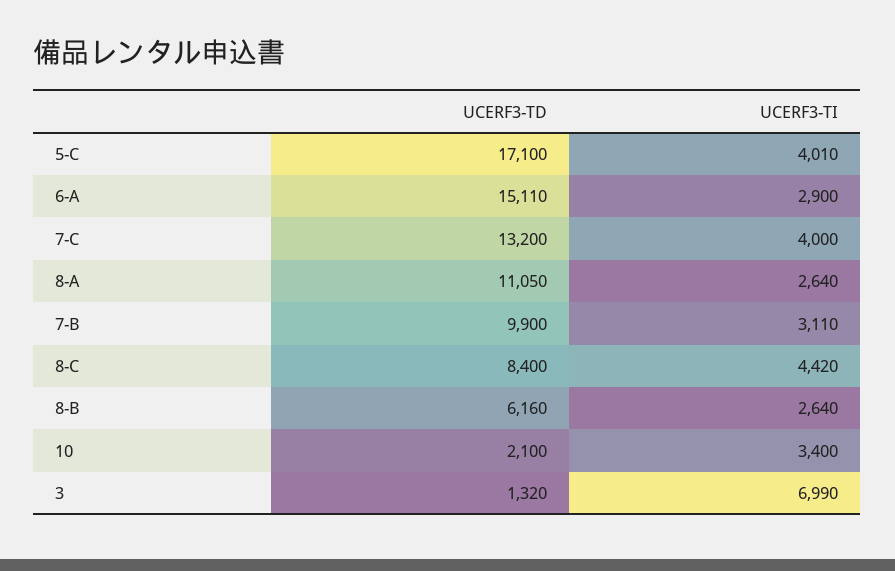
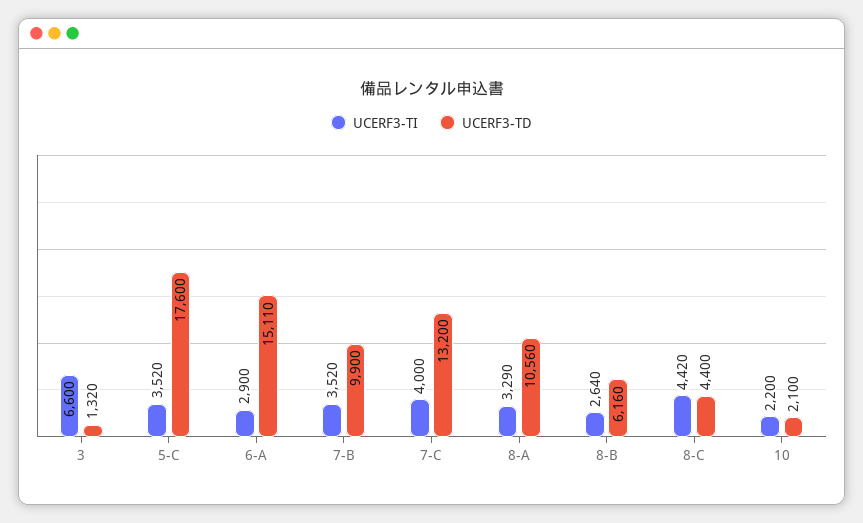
  {
    "UCERF3-TD": {
-     "5-C": 17100,
+     "5-C": 17600,
      "6-A": 15110,
      "7-C": 13200,
-     "8-A": 11050,
+     "8-A": 10560,
      "7-B": 9900,
-     "8-C": 8400,
+     "8-C": 4400,
      "8-B": 6160,
      "10": 2100,
      "3": 1320
    },
    "UCERF3-TI": {
-     "5-C": 4010,
+     "5-C": 3520,
      "6-A": 2900,
      "7-C": 4000,
-     "8-A": 2640,
+     "8-A": 3290,
-     "7-B": 3110,
+     "7-B": 3520,
      "8-C": 4420,
      "8-B": 2640,
-     "10": 3400,
+     "10": 2200,
-     "3": 6990
+     "3": 6600
    }
  }

